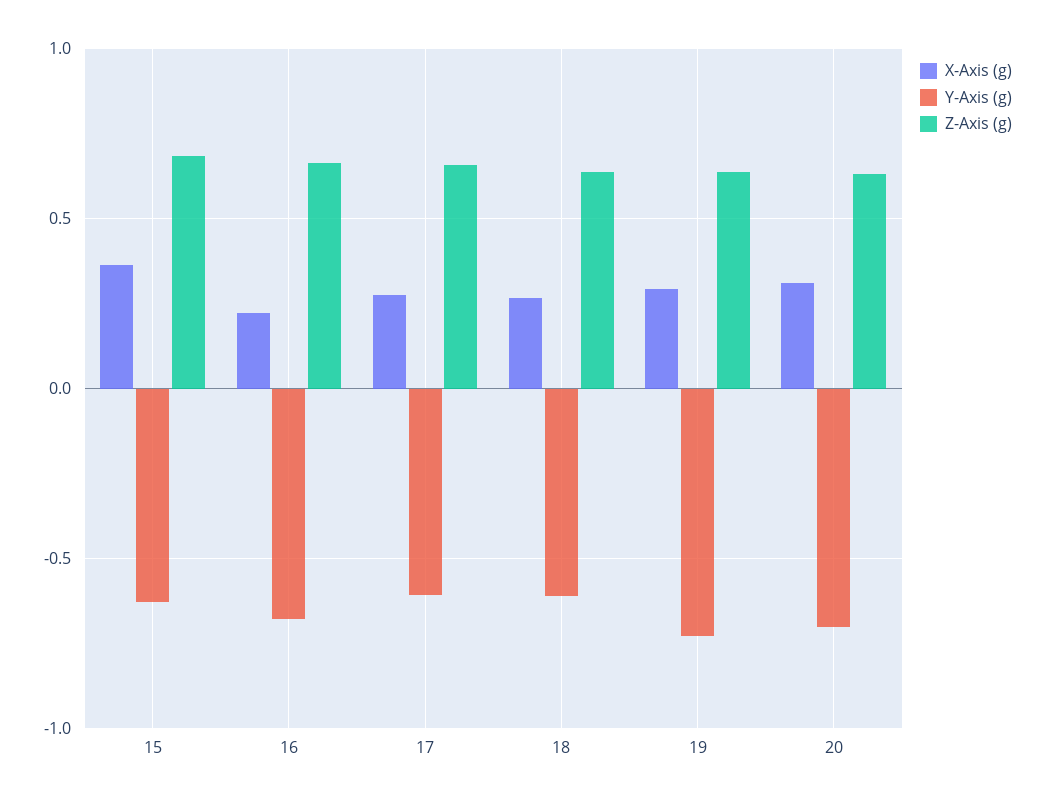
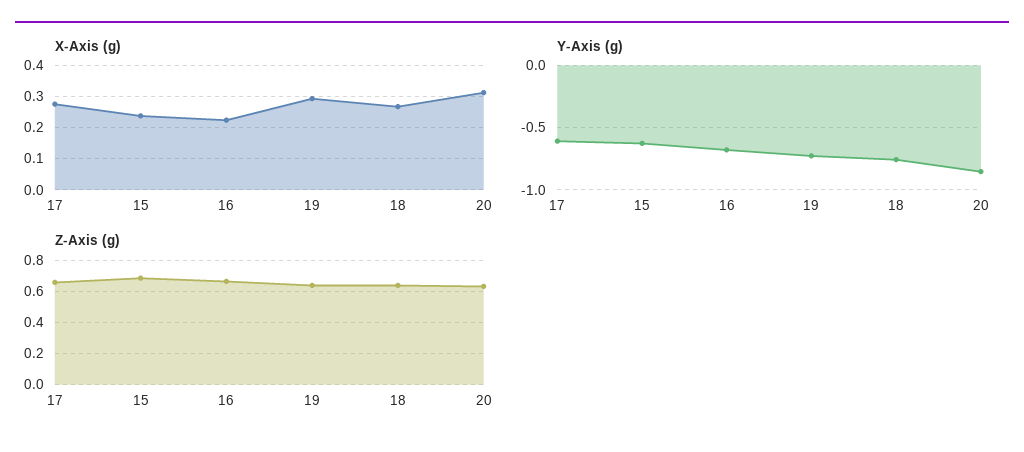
  {
    "X-Axis (g)": {
-     "15": 0.35,
+     "15": 0.24,
      "16": 0.22,
      "17": 0.28,
      "18": 0.26,
      "19": 0.3,
      "20": 0.32
    },
    "Y-Axis (g)": {
      "15": -0.65,
      "16": -0.7,
      "17": -0.6,
-     "18": -0.6,
+     "18": -0.75,
      "19": -0.75,
-     "20": -0.7
+     "20": -0.85
    },
    "Z-Axis (g)": {
      "15": 0.7,
      "16": 0.65,
      "17": 0.65,
      "18": 0.65,
      "19": 0.65,
      "20": 0.65
    }
  }

